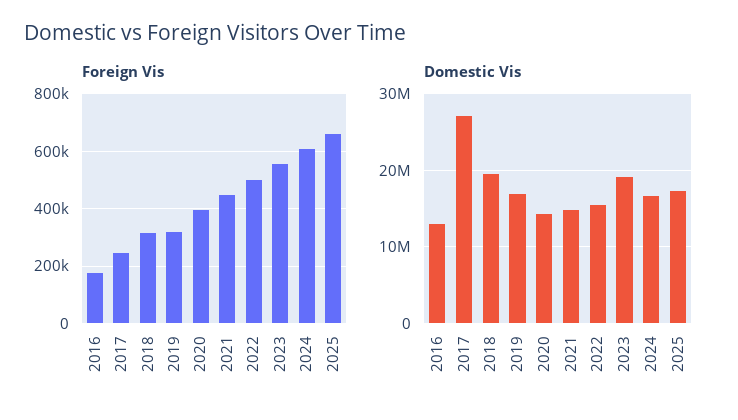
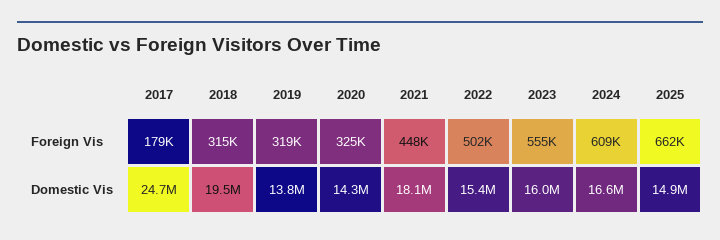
  {
    "Foreign Vis": {
-     "2016": 175000,
-     "2017": 250000,
+     "2017": 179000,
      "2018": 315000,
      "2019": 319000,
-     "2020": 400000,
+     "2020": 325000,
      "2021": 448000,
      "2022": 502000,
      "2023": 555000,
      "2024": 609000,
      "2025": 662000
    },
    "Domestic Vis": {
-     "2016": 13000000,
-     "2017": 27000000,
+     "2017": 24700000,
      "2018": 19500000,
-     "2019": 17000000,
+     "2019": 13800000,
      "2020": 14300000,
-     "2021": 15000000,
+     "2021": 18100000,
      "2022": 15400000,
-     "2023": 19000000,
+     "2023": 16000000,
      "2024": 16600000,
-     "2025": 17000000
+     "2025": 14900000
    }
  }

